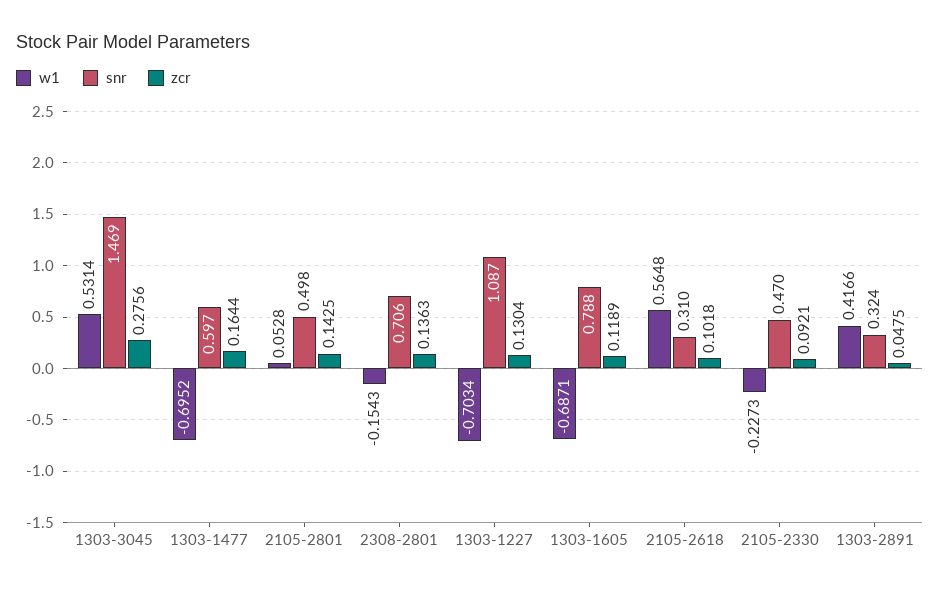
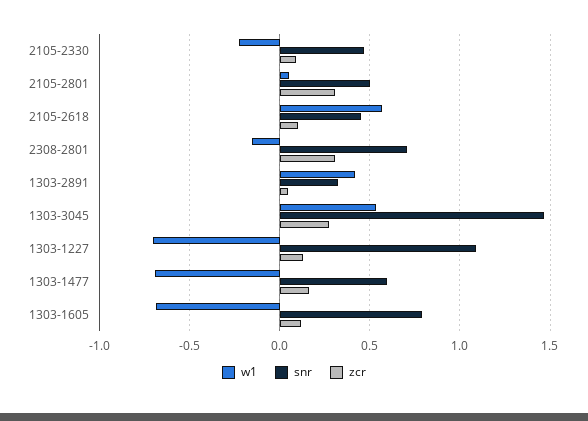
  {
    "w1": {
      "1303-3045": 0.5314,
      "1303-1477": -0.6952,
      "2105-2801": 0.0528,
      "2308-2801": -0.1543,
      "1303-1227": -0.7034,
      "1303-1605": -0.6871,
      "2105-2618": 0.5648,
      "2105-2330": -0.2273,
      "1303-2891": 0.4166
    },
    "snr": {
      "1303-3045": 1.469,
      "1303-1477": 0.597,
      "2105-2801": 0.498,
      "2308-2801": 0.706,
      "1303-1227": 1.087,
      "1303-1605": 0.788,
-     "2105-2618": 0.31,
+     "2105-2618": 0.45,
      "2105-2330": 0.47,
      "1303-2891": 0.324
    },
    "zcr": {
      "1303-3045": 0.2756,
      "1303-1477": 0.1644,
-     "2105-2801": 0.1425,
+     "2105-2801": 0.3,
-     "2308-2801": 0.1363,
+     "2308-2801": 0.3,
      "1303-1227": 0.1304,
      "1303-1605": 0.1189,
      "2105-2618": 0.1018,
      "2105-2330": 0.0921,
      "1303-2891": 0.0475
    }
  }

